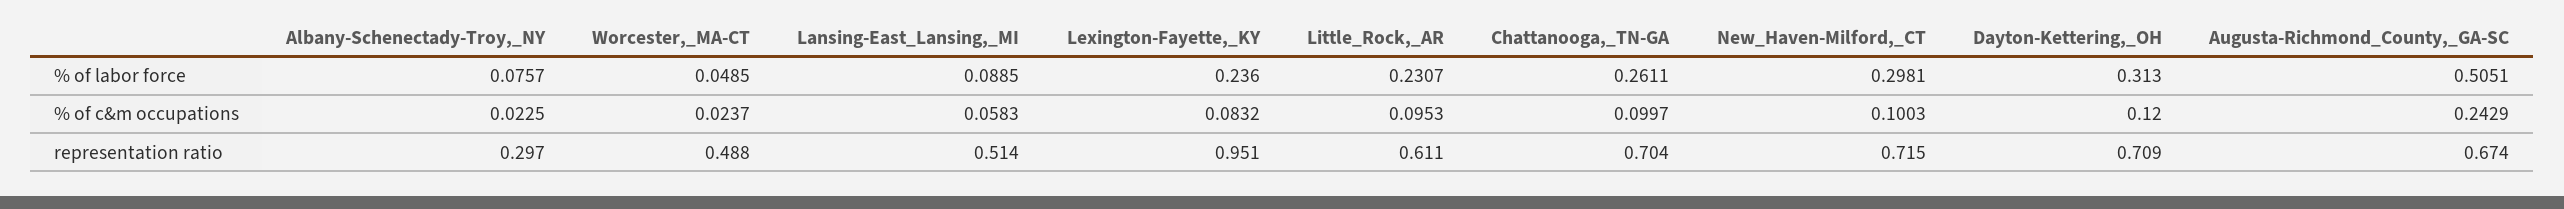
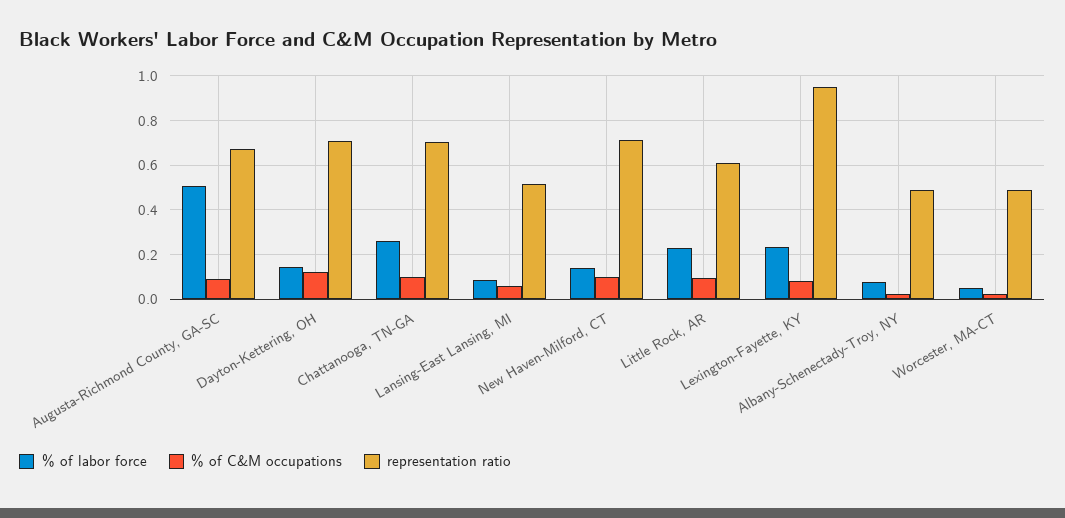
  {
    "% of labor force": {
      "Albany-Schenectady-Troy,_NY": 0.0757,
      "Worcester,_MA-CT": 0.0485,
      "Lansing-East_Lansing,_MI": 0.0885,
      "Lexington-Fayette,_KY": 0.236,
      "Little_Rock,_AR": 0.2307,
      "Chattanooga,_TN-GA": 0.2611,
-     "New_Haven-Milford,_CT": 0.2981,
+     "New_Haven-Milford,_CT": 0.15,
-     "Dayton-Kettering,_OH": 0.313,
+     "Dayton-Kettering,_OH": 0.15,
      "Augusta-Richmond_County,_GA-SC": 0.5051
    },
    "% of c&m occupations": {
      "Albany-Schenectady-Troy,_NY": 0.0225,
      "Worcester,_MA-CT": 0.0237,
      "Lansing-East_Lansing,_MI": 0.0583,
      "Lexington-Fayette,_KY": 0.0832,
      "Little_Rock,_AR": 0.0953,
      "Chattanooga,_TN-GA": 0.0997,
      "New_Haven-Milford,_CT": 0.1003,
      "Dayton-Kettering,_OH": 0.12,
-     "Augusta-Richmond_County,_GA-SC": 0.2429
+     "Augusta-Richmond_County,_GA-SC": 0.1
    },
    "representation ratio": {
-     "Albany-Schenectady-Troy,_NY": 0.297,
+     "Albany-Schenectady-Troy,_NY": 0.5,
      "Worcester,_MA-CT": 0.488,
      "Lansing-East_Lansing,_MI": 0.514,
      "Lexington-Fayette,_KY": 0.951,
      "Little_Rock,_AR": 0.611,
      "Chattanooga,_TN-GA": 0.704,
      "New_Haven-Milford,_CT": 0.715,
      "Dayton-Kettering,_OH": 0.709,
      "Augusta-Richmond_County,_GA-SC": 0.674
    }
  }

